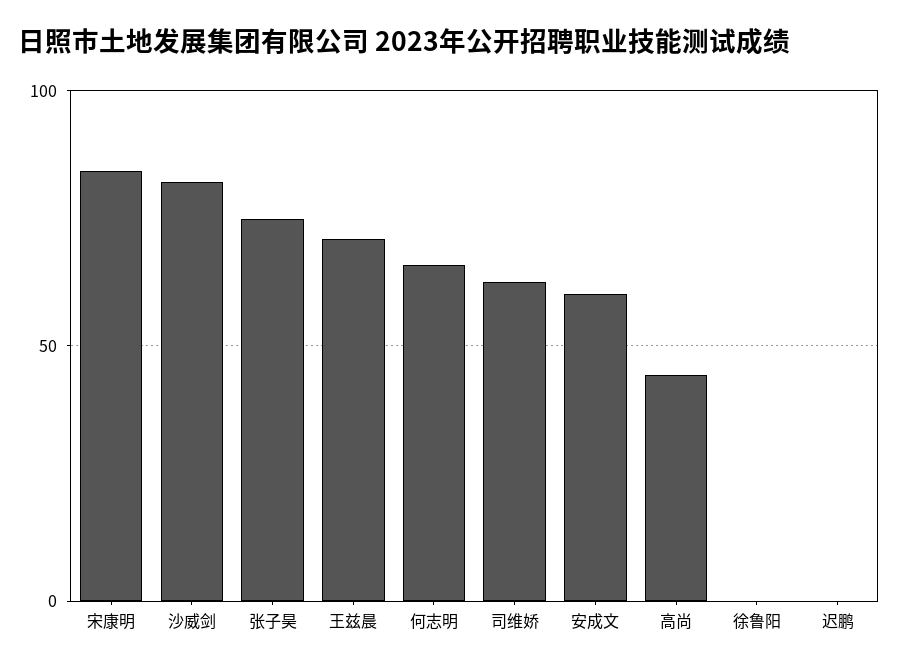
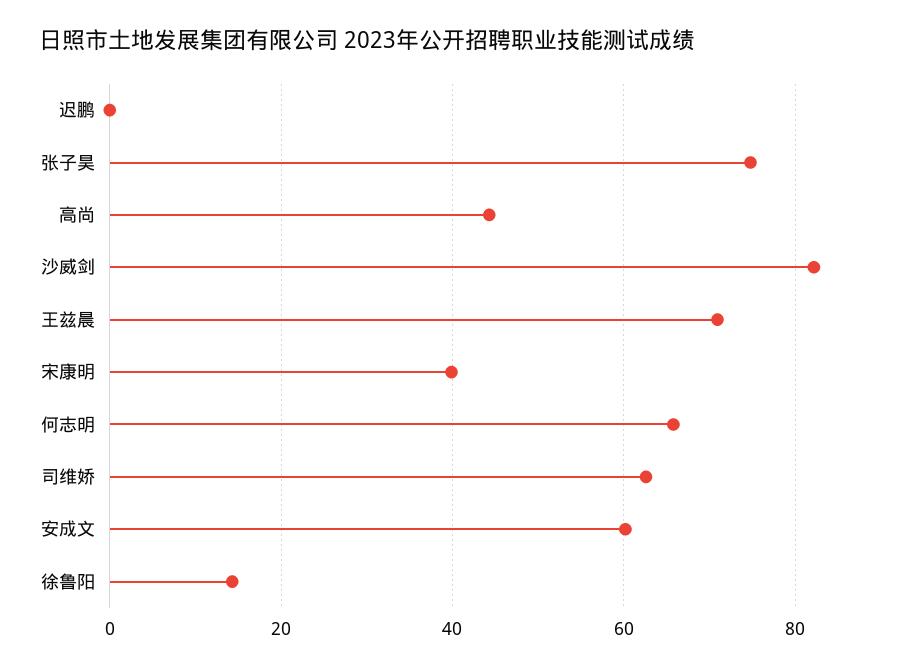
  {
-   "宋康明": 85,
+   "宋康明": 40,
    "沙威剑": 82,
    "张子昊": 74,
    "王兹晨": 70,
    "何志明": 66,
    "司维娇": 62,
    "安成文": 60,
    "高尚": 44,
-   "徐鲁阳": 0,
+   "徐鲁阳": 14,
    "迟鹏": 0
  }

